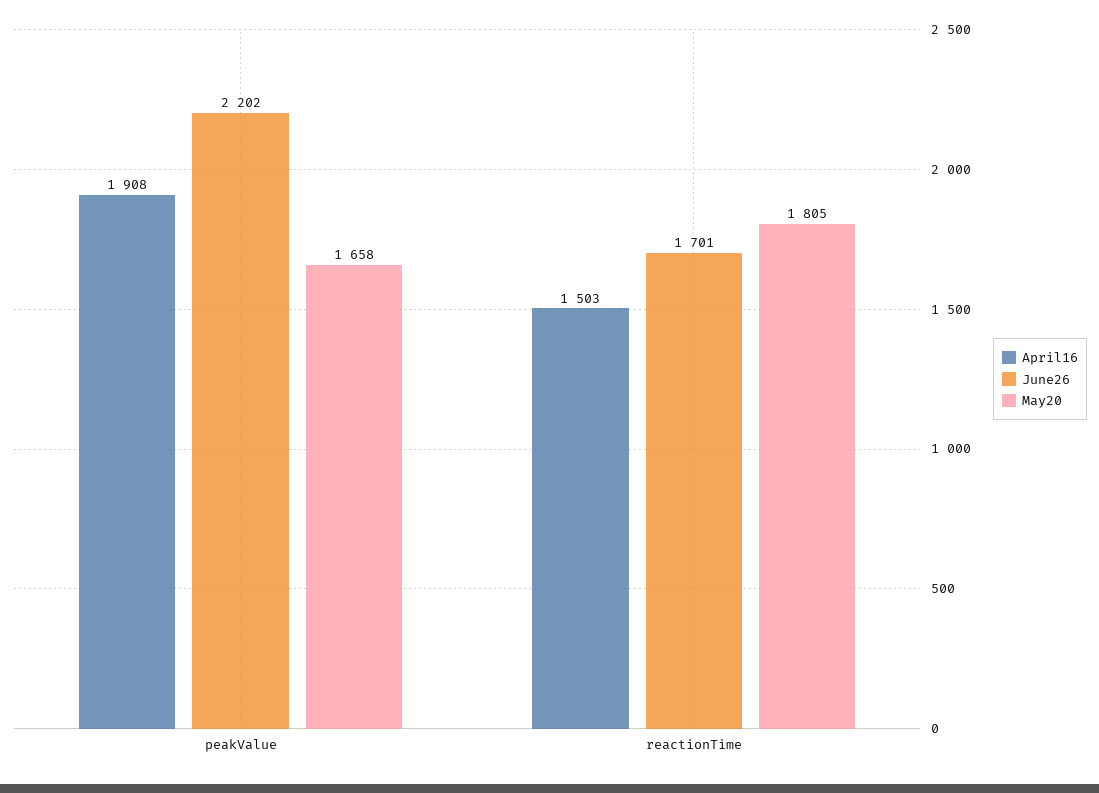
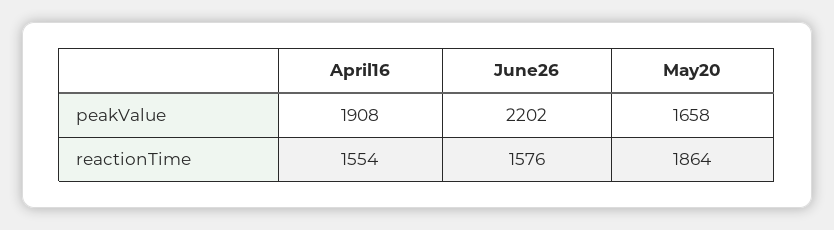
  {
    "April16": {
      "peakValue": 1908,
-     "reactionTime": 1503
+     "reactionTime": 1554
    },
    "June26": {
      "peakValue": 2202,
-     "reactionTime": 1701
+     "reactionTime": 1576
    },
    "May20": {
      "peakValue": 1658,
-     "reactionTime": 1805
+     "reactionTime": 1864
    }
  }

